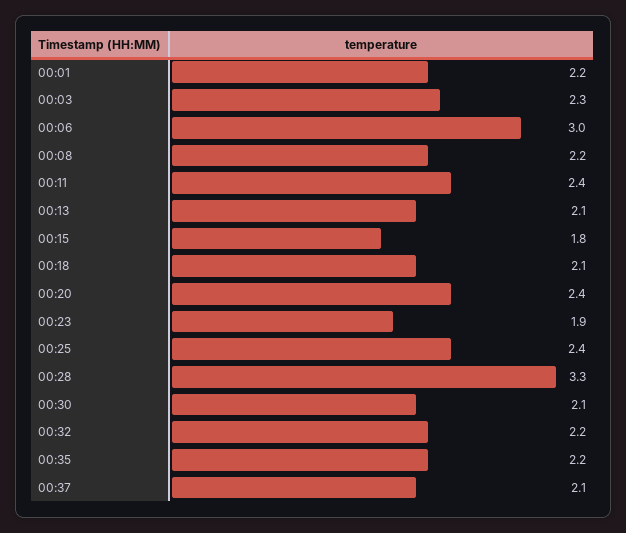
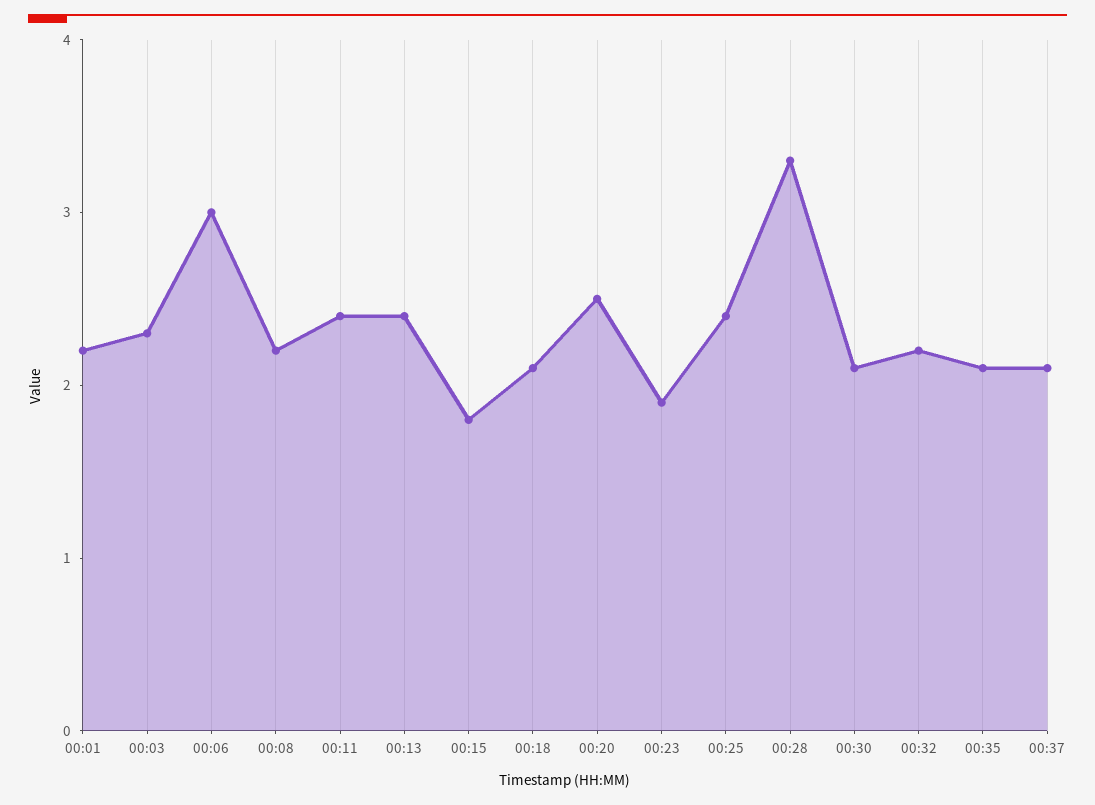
  {
    "00:01": 2.2,
    "00:03": 2.3,
    "00:06": 3,
    "00:08": 2.2,
    "00:11": 2.4,
-   "00:13": 2.1,
+   "00:13": 2.4,
    "00:15": 1.8,
    "00:18": 2.1,
-   "00:20": 2.4,
+   "00:20": 2.5,
    "00:23": 1.9,
    "00:25": 2.4,
    "00:28": 3.3,
    "00:30": 2.1,
    "00:32": 2.2,
-   "00:35": 2.2,
+   "00:35": 2.1,
    "00:37": 2.1
  }

